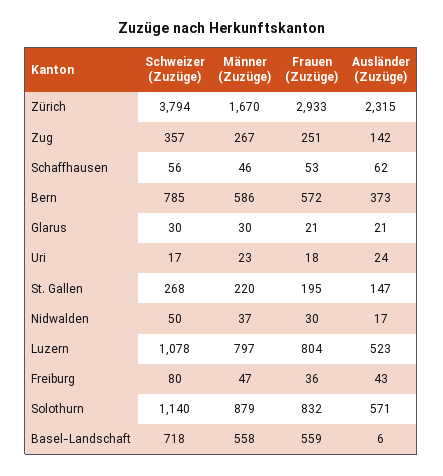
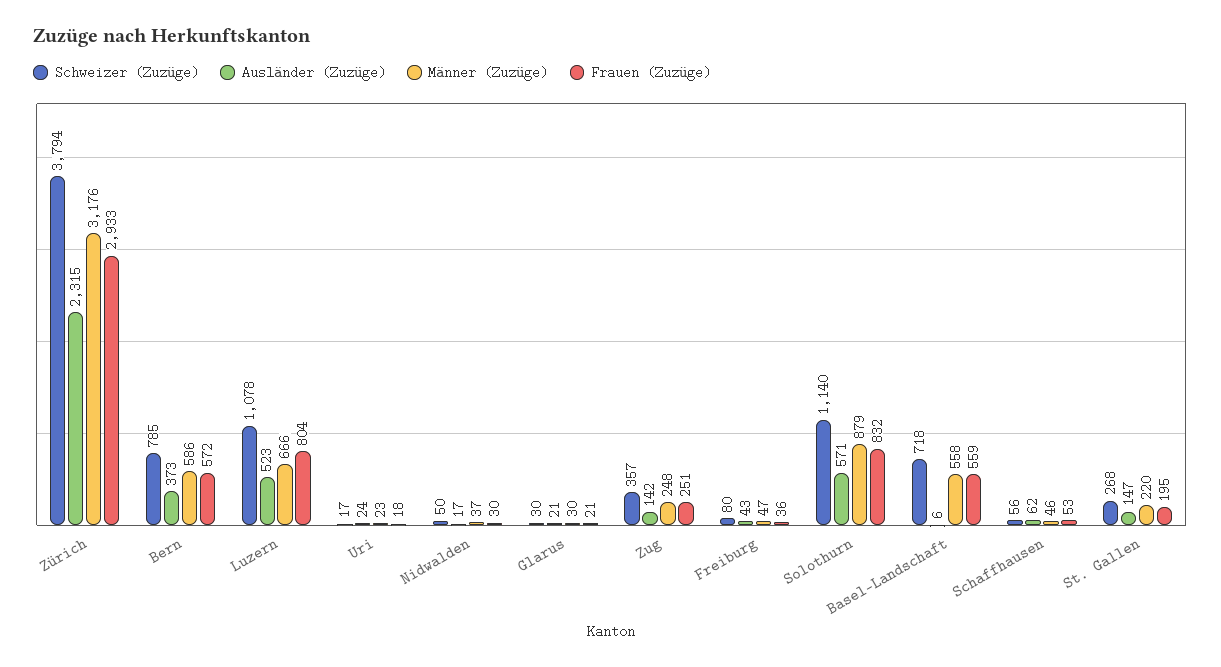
  {
    "Schweizer (Zuzüge)": {
      "Zürich": 3794,
      "Zug": 357,
      "Schaffhausen": 56,
      "Bern": 785,
      "Glarus": 30,
      "Uri": 17,
      "St. Gallen": 268,
      "Nidwalden": 50,
      "Luzern": 1078,
      "Freiburg": 80,
      "Solothurn": 1140,
      "Basel-Landschaft": 718
    },
    "Männer (Zuzüge)": {
-     "Zürich": 1670,
+     "Zürich": 3176,
-     "Zug": 267,
+     "Zug": 248,
      "Schaffhausen": 46,
      "Bern": 586,
      "Glarus": 30,
      "Uri": 23,
      "St. Gallen": 220,
      "Nidwalden": 37,
-     "Luzern": 797,
+     "Luzern": 666,
      "Freiburg": 47,
      "Solothurn": 879,
      "Basel-Landschaft": 558
    },
    "Frauen (Zuzüge)": {
      "Zürich": 2933,
      "Zug": 251,
      "Schaffhausen": 53,
      "Bern": 572,
      "Glarus": 21,
      "Uri": 18,
      "St. Gallen": 195,
      "Nidwalden": 30,
      "Luzern": 804,
      "Freiburg": 36,
      "Solothurn": 832,
      "Basel-Landschaft": 559
    },
    "Ausländer (Zuzüge)": {
      "Zürich": 2315,
      "Zug": 142,
      "Schaffhausen": 62,
      "Bern": 373,
      "Glarus": 21,
      "Uri": 24,
      "St. Gallen": 147,
      "Nidwalden": 17,
      "Luzern": 523,
      "Freiburg": 43,
      "Solothurn": 571,
      "Basel-Landschaft": 6
    }
  }

